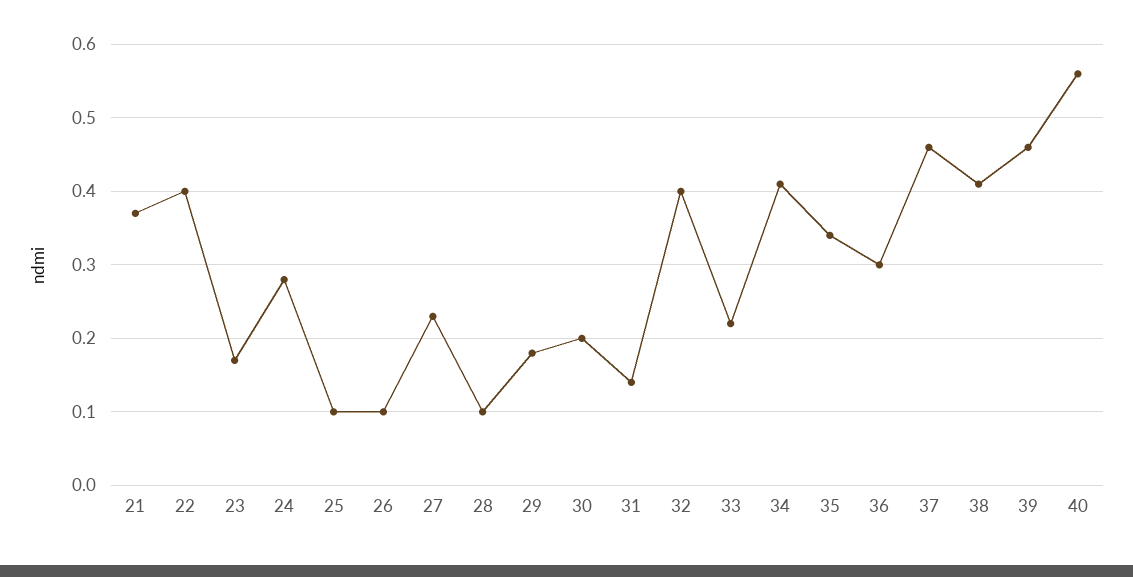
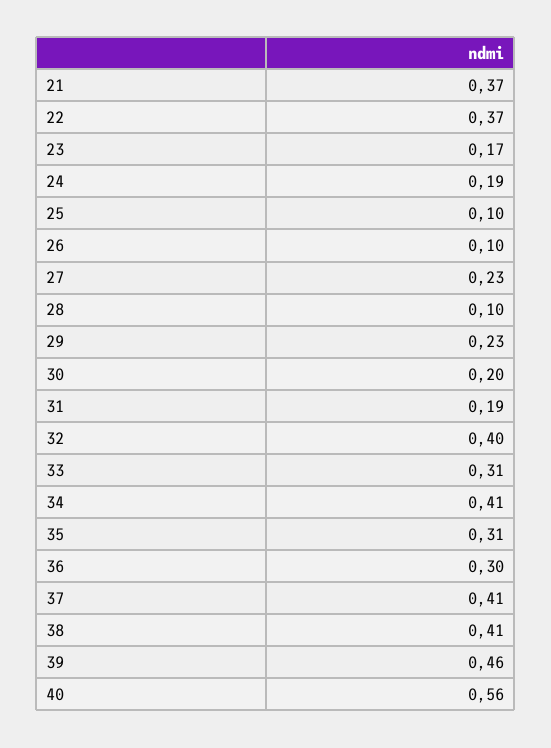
  {
    "21": 0.37,
-   "22": 0.4,
+   "22": 0.37,
    "23": 0.17,
-   "24": 0.28,
+   "24": 0.19,
    "25": 0.1,
    "26": 0.1,
    "27": 0.23,
    "28": 0.1,
-   "29": 0.18,
+   "29": 0.23,
    "30": 0.2,
-   "31": 0.14,
+   "31": 0.19,
    "32": 0.4,
-   "33": 0.22,
+   "33": 0.31,
    "34": 0.41,
-   "35": 0.34,
+   "35": 0.31,
    "36": 0.3,
-   "37": 0.46,
+   "37": 0.41,
    "38": 0.41,
    "39": 0.46,
    "40": 0.56
  }

